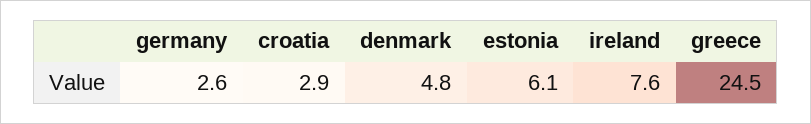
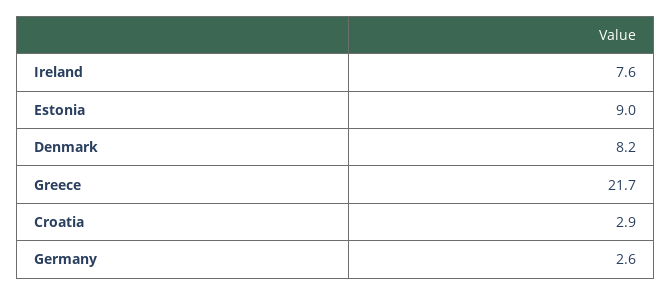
  {
    "germany": 2.6,
    "croatia": 2.9,
-   "denmark": 4.8,
+   "denmark": 8.2,
-   "estonia": 6.1,
+   "estonia": 9,
    "ireland": 7.6,
-   "greece": 24.5
+   "greece": 21.7
  }

